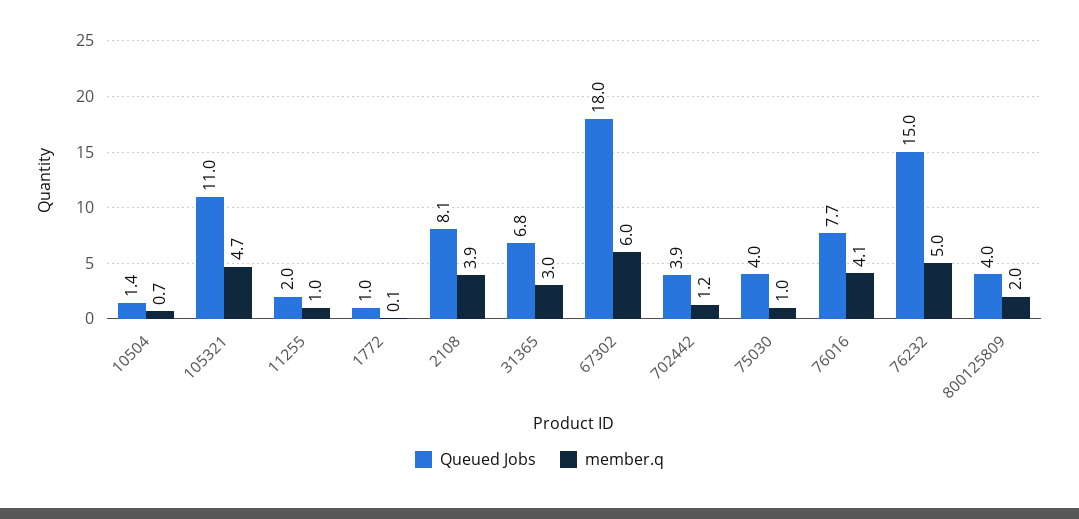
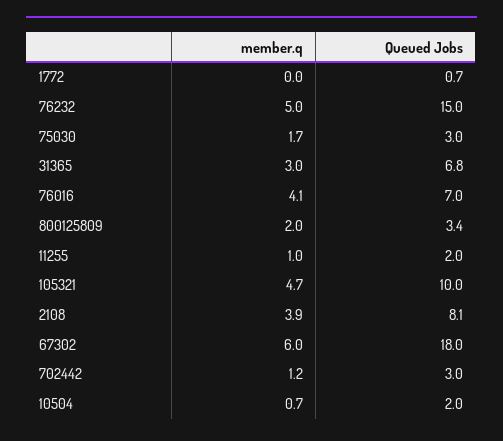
  {
    "Queued Jobs": {
-     "10504": 1.4,
+     "10504": 2,
-     "105321": 11,
+     "105321": 10,
      "11255": 2,
-     "1772": 1,
+     "1772": 0.7,
      "2108": 8.1,
      "31365": 6.8,
      "67302": 18,
-     "702442": 3.9,
+     "702442": 3,
-     "75030": 4,
+     "75030": 3,
-     "76016": 7.7,
+     "76016": 7,
      "76232": 15,
-     "800125809": 4
+     "800125809": 3.4
    },
    "member.q": {
      "10504": 0.7,
      "105321": 4.7,
      "11255": 1,
-     "1772": 0.1,
+     "1772": 0,
      "2108": 3.9,
      "31365": 3,
      "67302": 6,
      "702442": 1.2,
-     "75030": 1,
+     "75030": 1.7,
      "76016": 4.1,
      "76232": 5,
      "800125809": 2
    }
  }

